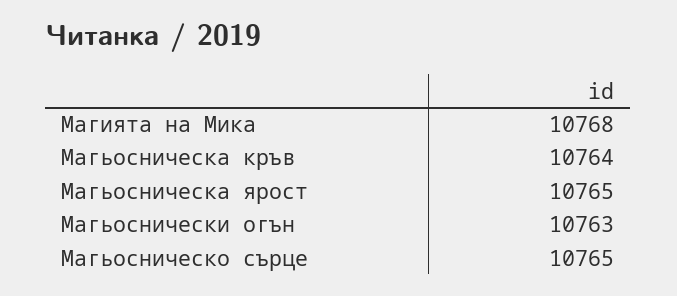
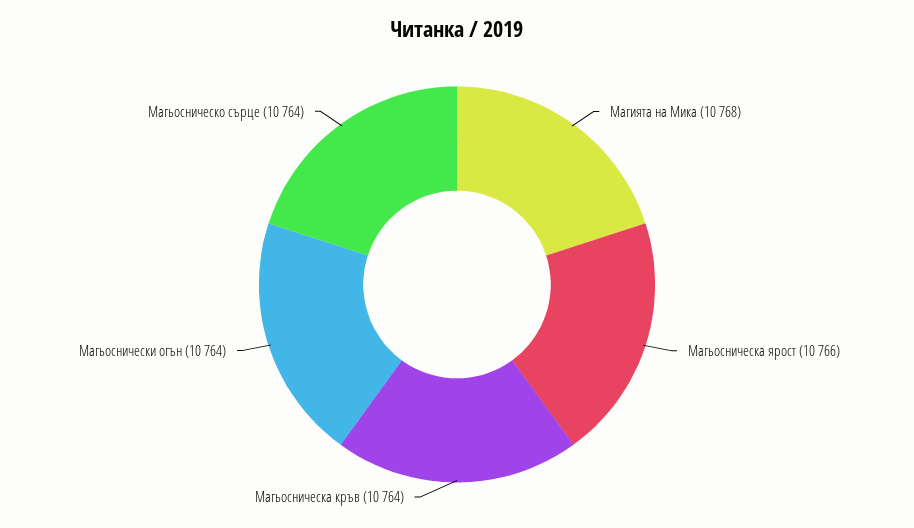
  {
    "Магията на Мика": 10768,
    "Магьосническа кръв": 10764,
-   "Магьосническа ярост": 10765,
+   "Магьосническа ярост": 10766,
-   "Магьоснически огън": 10763,
+   "Магьоснически огън": 10764,
-   "Магьосническо сърце": 10765
+   "Магьосническо сърце": 10764
  }

